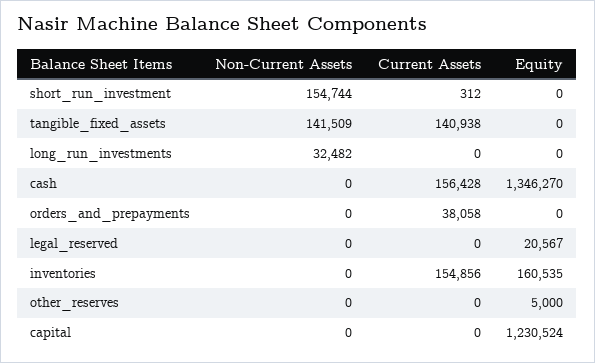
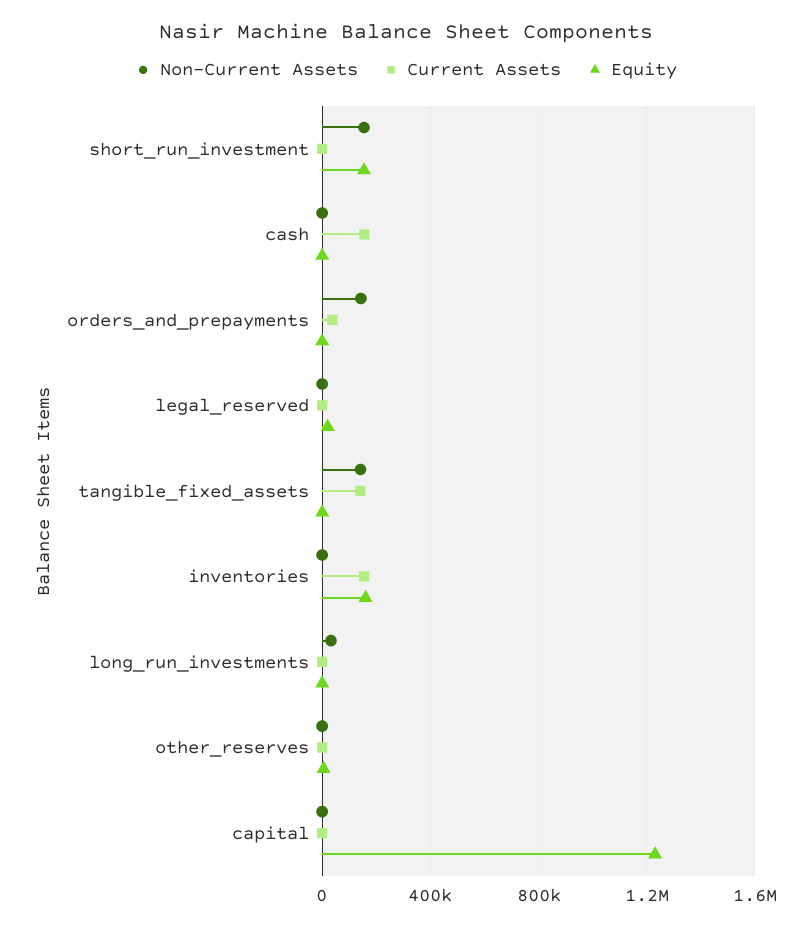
  {
    "Non-Current Assets": {
      "short_run_investment": 154744,
      "tangible_fixed_assets": 141509,
      "long_run_investments": 32482,
      "cash": 0,
-     "orders_and_prepayments": 0,
+     "orders_and_prepayments": 150000,
      "legal_reserved": 0,
      "inventories": 0,
      "other_reserves": 0,
      "capital": 0
    },
    "Current Assets": {
      "short_run_investment": 312,
      "tangible_fixed_assets": 140938,
      "long_run_investments": 0,
      "cash": 156428,
      "orders_and_prepayments": 38058,
      "legal_reserved": 0,
      "inventories": 154856,
      "other_reserves": 0,
      "capital": 0
    },
    "Equity": {
-     "short_run_investment": 0,
+     "short_run_investment": 150000,
      "tangible_fixed_assets": 0,
      "long_run_investments": 0,
-     "cash": 1346270,
+     "cash": 0,
      "orders_and_prepayments": 0,
      "legal_reserved": 20567,
      "inventories": 160535,
      "other_reserves": 5000,
      "capital": 1230524
    }
  }

